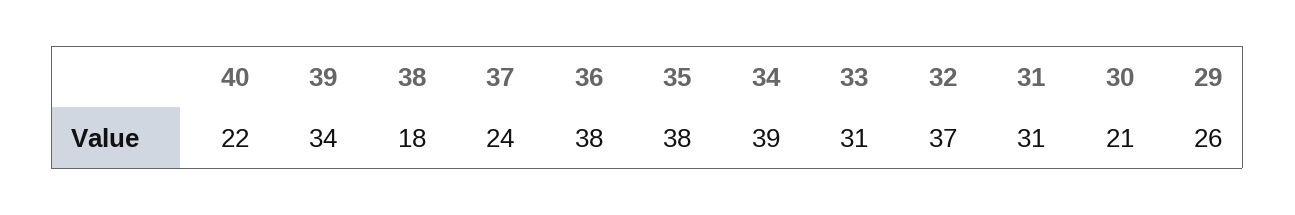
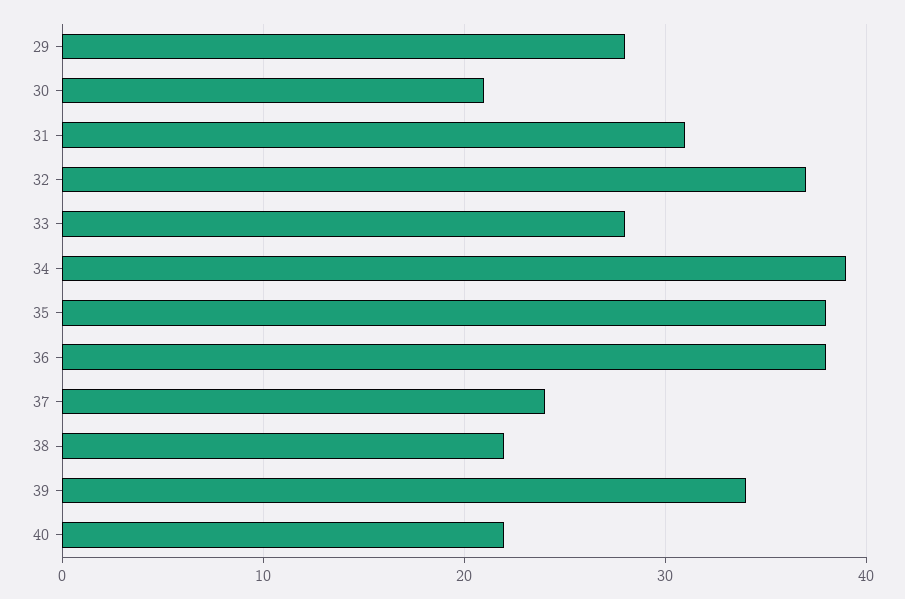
  {
    "40": 22,
    "39": 34,
-   "38": 18,
+   "38": 22,
    "37": 24,
    "36": 38,
    "35": 38,
    "34": 39,
-   "33": 31,
+   "33": 28,
    "32": 37,
    "31": 31,
    "30": 21,
-   "29": 26
+   "29": 28
  }

